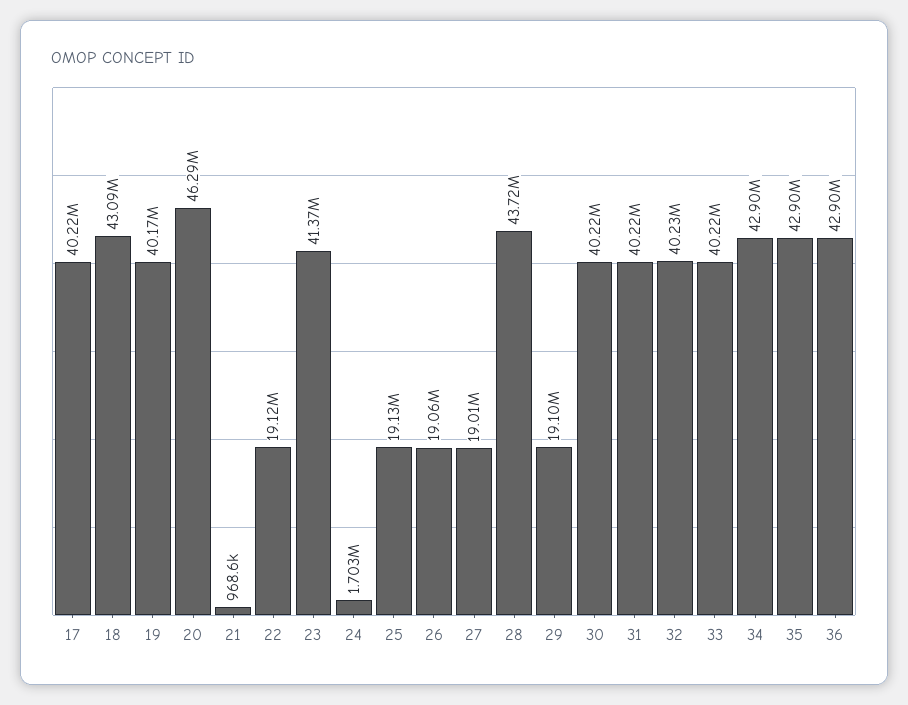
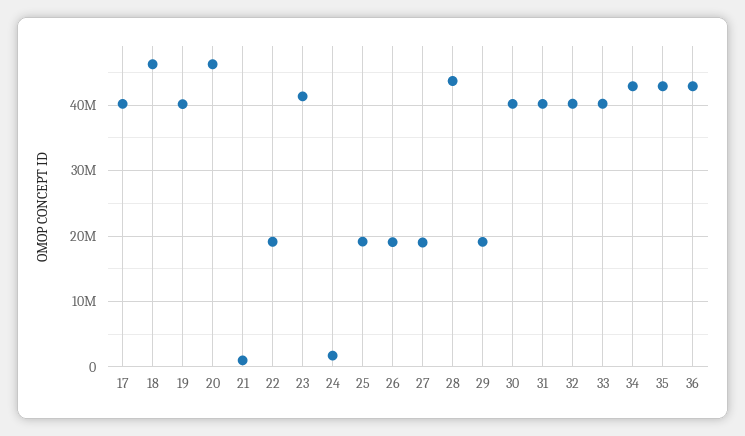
  {
    "17": 40220000,
-   "18": 43090000,
+   "18": 46000000,
    "19": 40170000,
    "20": 46290000,
    "21": 968600,
    "22": 19120000,
    "23": 41370000,
    "24": 1703000,
    "25": 19130000,
    "26": 19060000,
    "27": 19010000,
    "28": 43720000,
    "29": 19100000,
    "30": 40220000,
    "31": 40220000,
    "32": 40230000,
    "33": 40220000,
    "34": 42900000,
    "35": 42900000,
    "36": 42900000
  }

